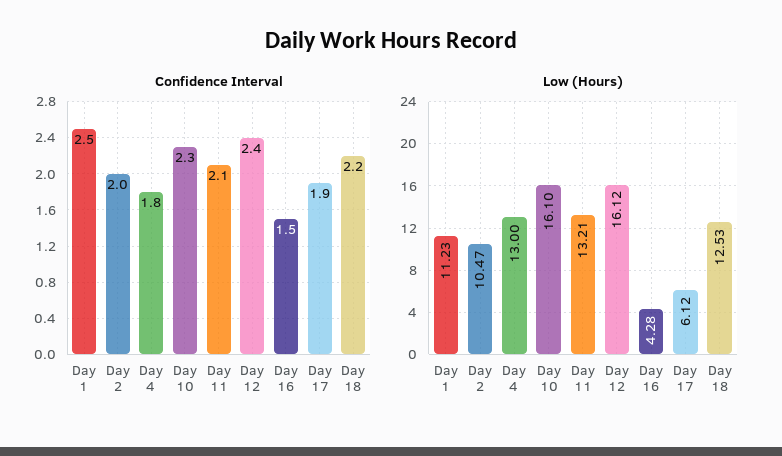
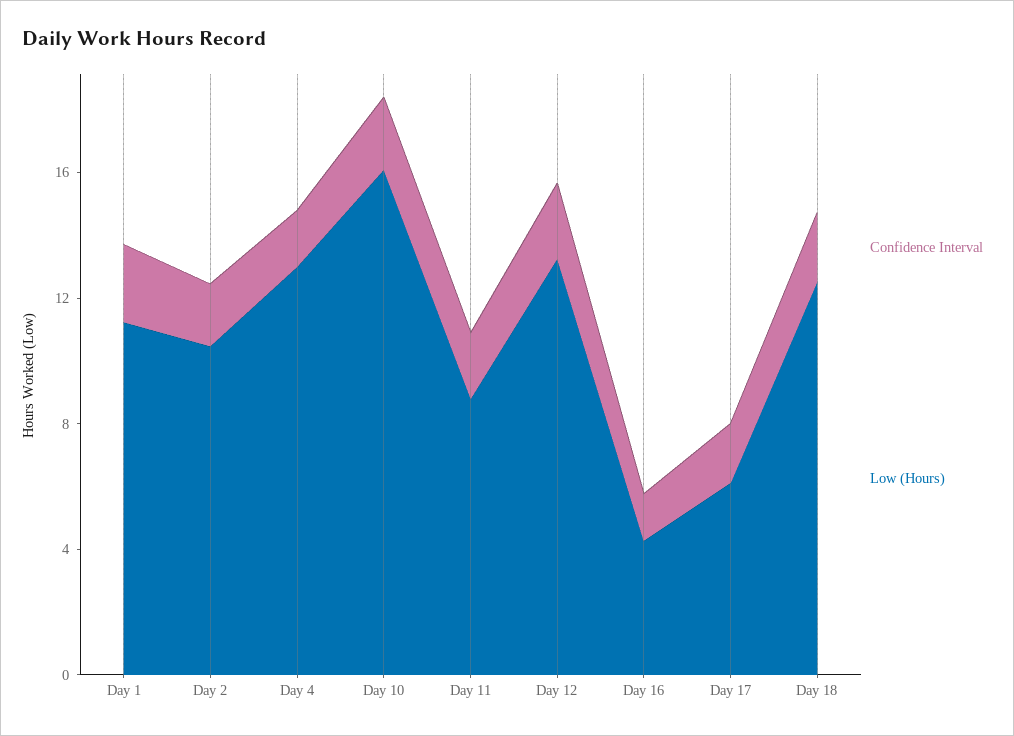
  {
    "Confidence Interval": {
      "Day 1": 2.5,
      "Day 2": 2,
      "Day 4": 1.8,
      "Day 10": 2.3,
      "Day 11": 2.1,
      "Day 12": 2.4,
      "Day 16": 1.5,
      "Day 17": 1.9,
      "Day 18": 2.2
    },
    "Low (Hours)": {
      "Day 1": 11.23,
      "Day 2": 10.47,
      "Day 4": 13,
      "Day 10": 16.1,
-     "Day 11": 13.21,
+     "Day 11": 9,
-     "Day 12": 16.12,
+     "Day 12": 13,
      "Day 16": 4.28,
      "Day 17": 6.12,
      "Day 18": 12.53
    }
  }

